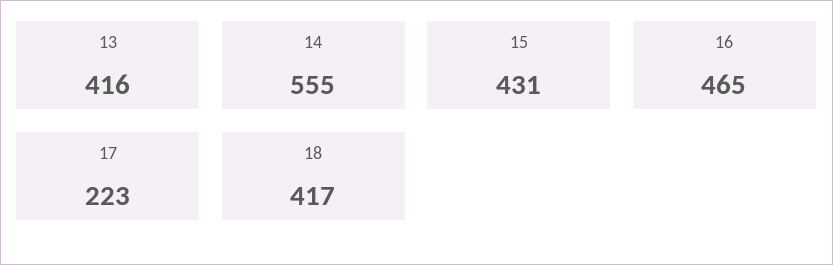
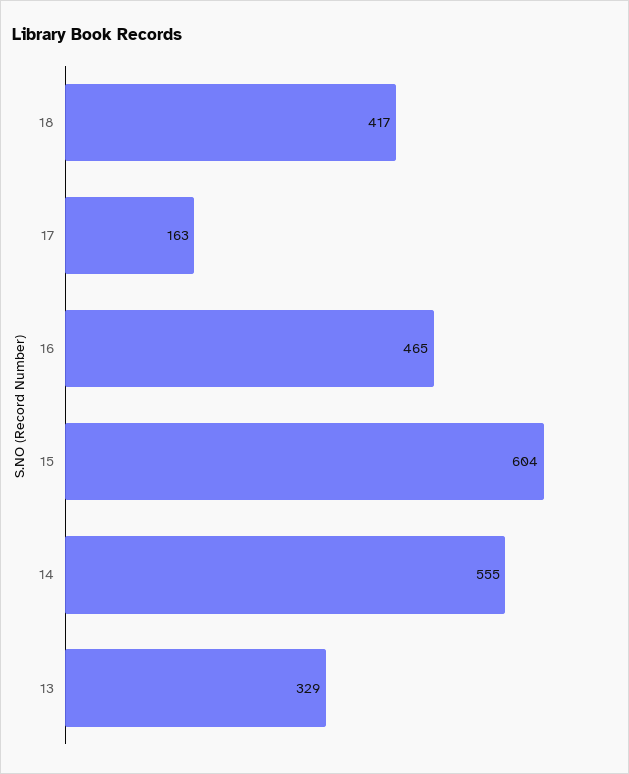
  {
-   "13": 416,
+   "13": 329,
    "14": 555,
-   "15": 431,
+   "15": 604,
    "16": 465,
-   "17": 223,
+   "17": 163,
    "18": 417
  }

